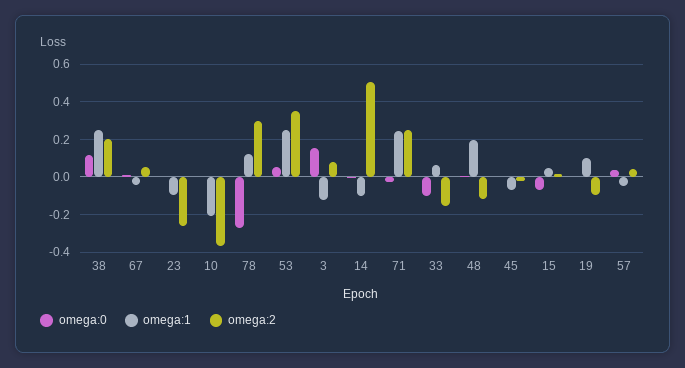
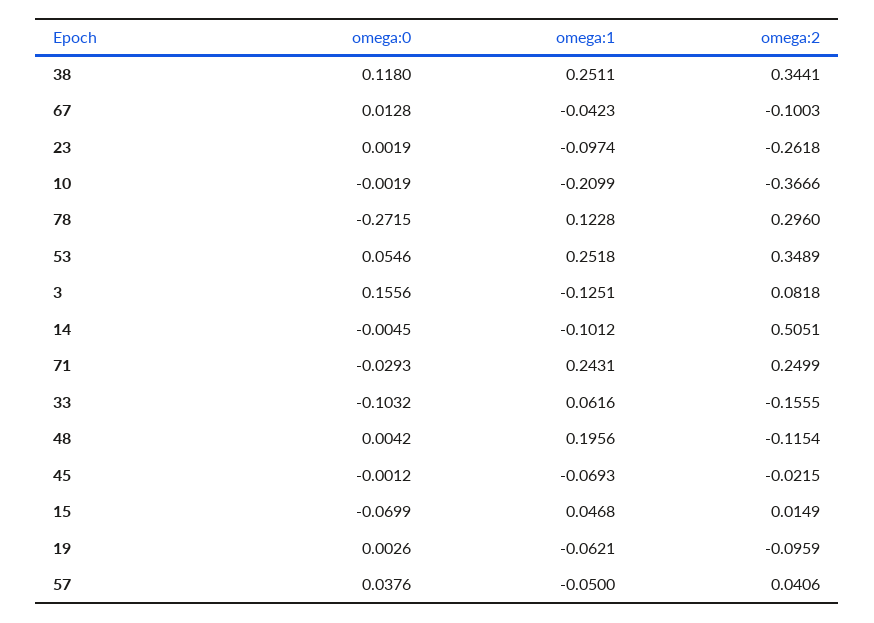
  {
    "omega:0": {
      "38": 0.118,
      "67": 0.0128,
      "23": 0.0019,
      "10": -0.0019,
      "78": -0.2715,
      "53": 0.0546,
      "3": 0.1556,
      "14": -0.0045,
      "71": -0.0293,
      "33": -0.1032,
      "48": 0.0042,
      "45": -0.0012,
      "15": -0.0699,
      "19": 0.0026,
      "57": 0.0376
    },
    "omega:1": {
      "38": 0.2511,
      "67": -0.0423,
      "23": -0.0974,
      "10": -0.2099,
      "78": 0.1228,
      "53": 0.2518,
      "3": -0.1251,
      "14": -0.1012,
      "71": 0.2431,
      "33": 0.0616,
      "48": 0.1956,
      "45": -0.0693,
      "15": 0.0468,
-     "19": 0.1,
+     "19": -0.0621,
      "57": -0.05
    },
    "omega:2": {
-     "38": 0.2,
+     "38": 0.3441,
-     "67": 0.05,
+     "67": -0.1003,
      "23": -0.2618,
      "10": -0.3666,
      "78": 0.296,
      "53": 0.3489,
      "3": 0.0818,
      "14": 0.5051,
      "71": 0.2499,
      "33": -0.1555,
      "48": -0.1154,
      "45": -0.0215,
      "15": 0.0149,
      "19": -0.0959,
      "57": 0.0406
    }
  }

